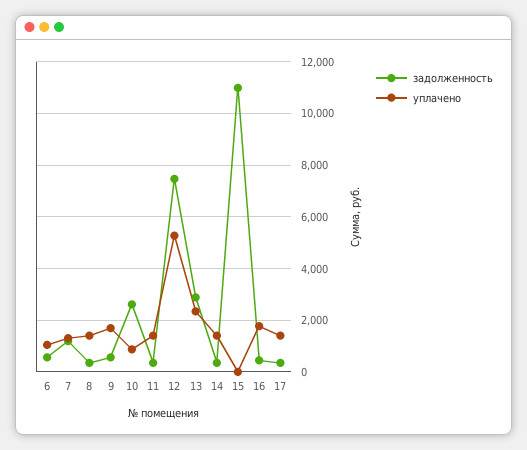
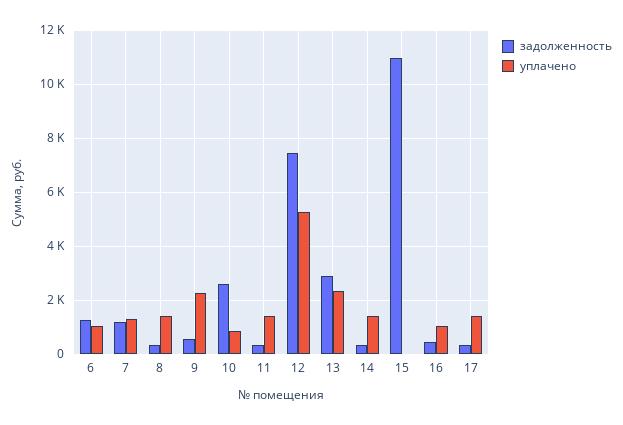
  {
    "задолженность": {
-     "6": 500,
+     "6": 1250,
      "7": 1250,
      "8": 250,
      "9": 500,
      "10": 2500,
      "11": 250,
      "12": 7500,
      "13": 3000,
      "14": 250,
      "15": 11000,
      "16": 500,
      "17": 250
    },
    "уплачено": {
      "6": 1000,
      "7": 1250,
      "8": 1500,
-     "9": 1750,
+     "9": 2250,
      "10": 750,
      "11": 1500,
      "12": 5250,
      "13": 2250,
      "14": 1500,
      "15": 0,
-     "16": 1750,
+     "16": 1000,
      "17": 1500
    }
  }

